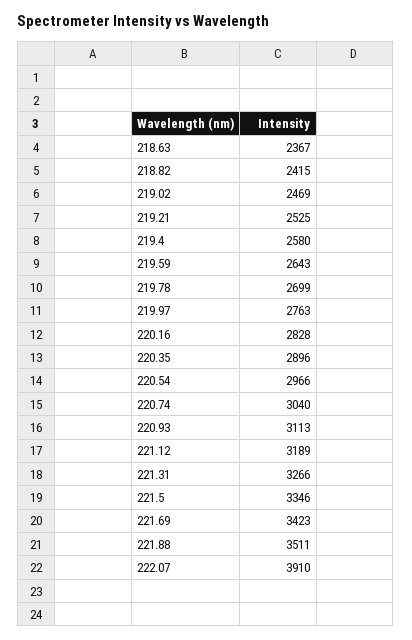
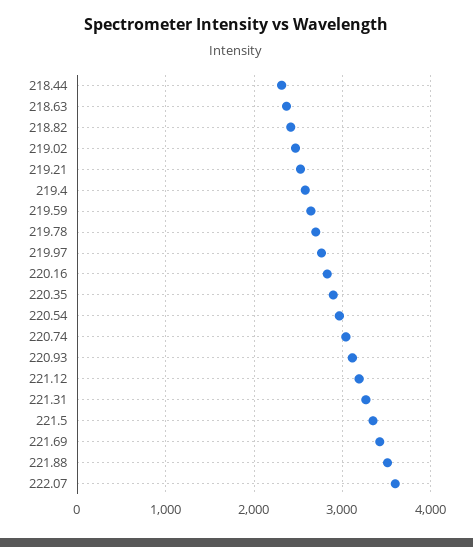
  {
    "218.63": 2367,
    "218.82": 2415,
    "219.02": 2469,
    "219.21": 2525,
    "219.4": 2580,
    "219.59": 2643,
    "219.78": 2699,
    "219.97": 2763,
    "220.16": 2828,
    "220.35": 2896,
    "220.54": 2966,
    "220.74": 3040,
    "220.93": 3113,
    "221.12": 3189,
    "221.31": 3266,
    "221.5": 3346,
    "221.69": 3423,
    "221.88": 3511,
-   "222.07": 3910
+   "222.07": 3600,
+   "218.44": 2300
  }

